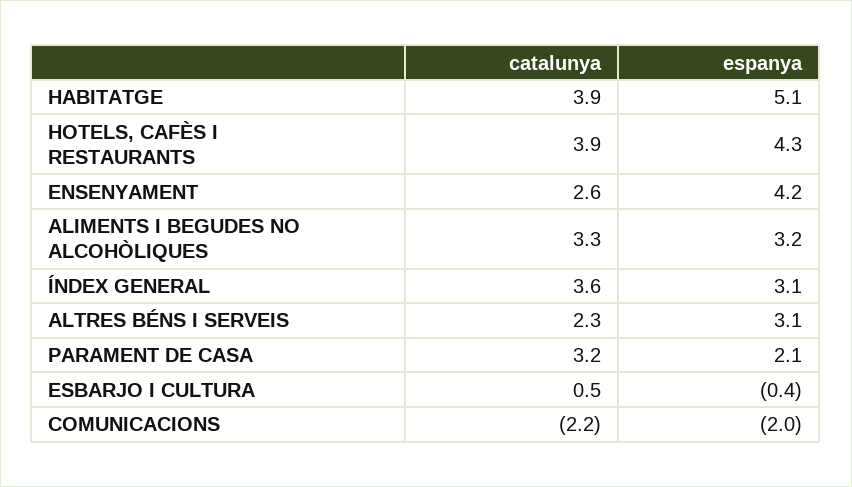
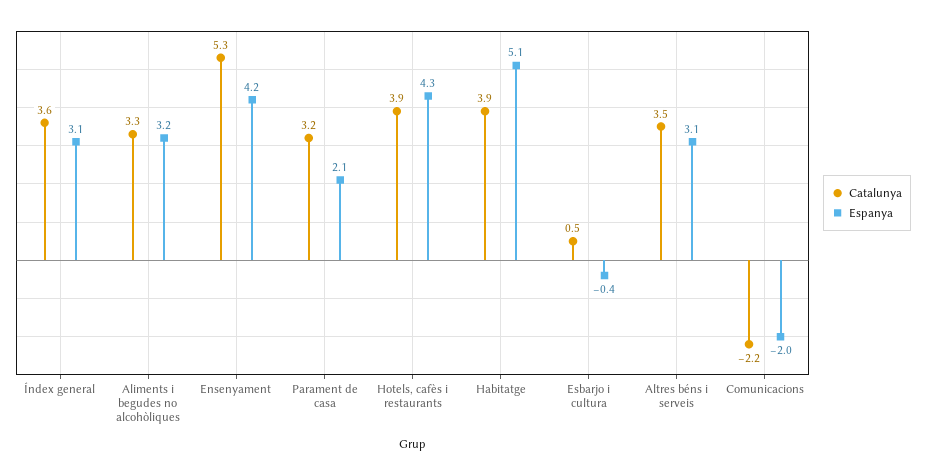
  {
    "catalunya": {
      "HABITATGE": 3.9,
      "HOTELS, CAFÈS I RESTAURANTS": 3.9,
-     "ENSENYAMENT": 2.6,
+     "ENSENYAMENT": 5.3,
      "ALIMENTS I BEGUDES NO ALCOHÒLIQUES": 3.3,
      "ÍNDEX GENERAL": 3.6,
-     "ALTRES BÉNS I SERVEIS": 2.3,
+     "ALTRES BÉNS I SERVEIS": 3.5,
      "PARAMENT DE CASA": 3.2,
      "ESBARJO I CULTURA": 0.5,
      "COMUNICACIONS": -2.2
    },
    "espanya": {
      "HABITATGE": 5.1,
      "HOTELS, CAFÈS I RESTAURANTS": 4.3,
      "ENSENYAMENT": 4.2,
      "ALIMENTS I BEGUDES NO ALCOHÒLIQUES": 3.2,
      "ÍNDEX GENERAL": 3.1,
      "ALTRES BÉNS I SERVEIS": 3.1,
      "PARAMENT DE CASA": 2.1,
      "ESBARJO I CULTURA": -0.4,
      "COMUNICACIONS": -2
    }
  }

